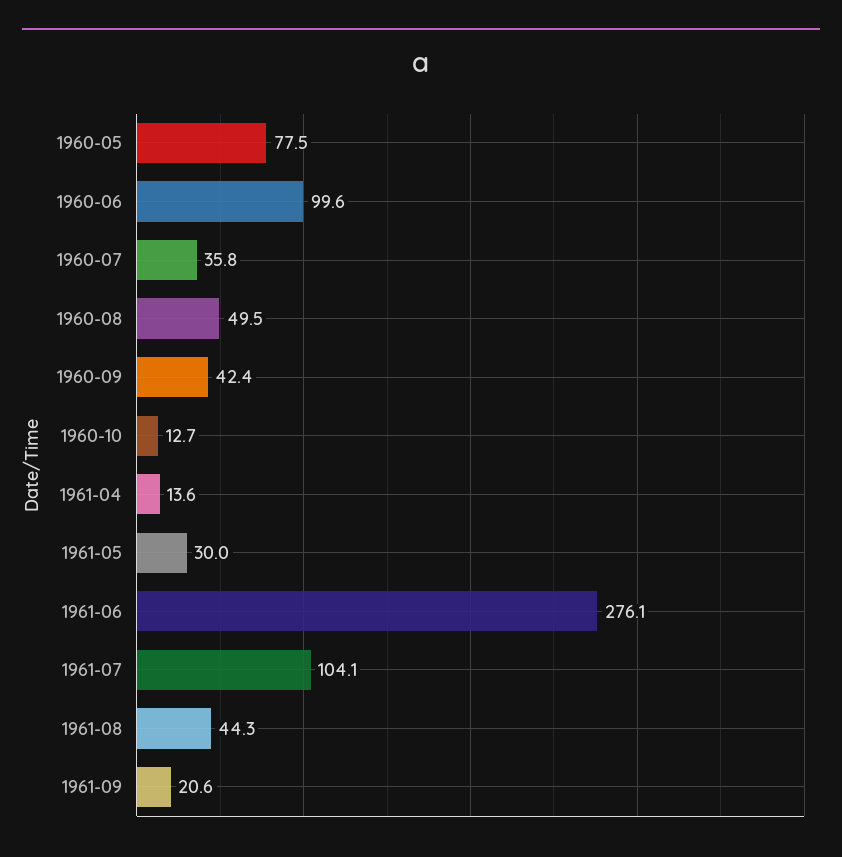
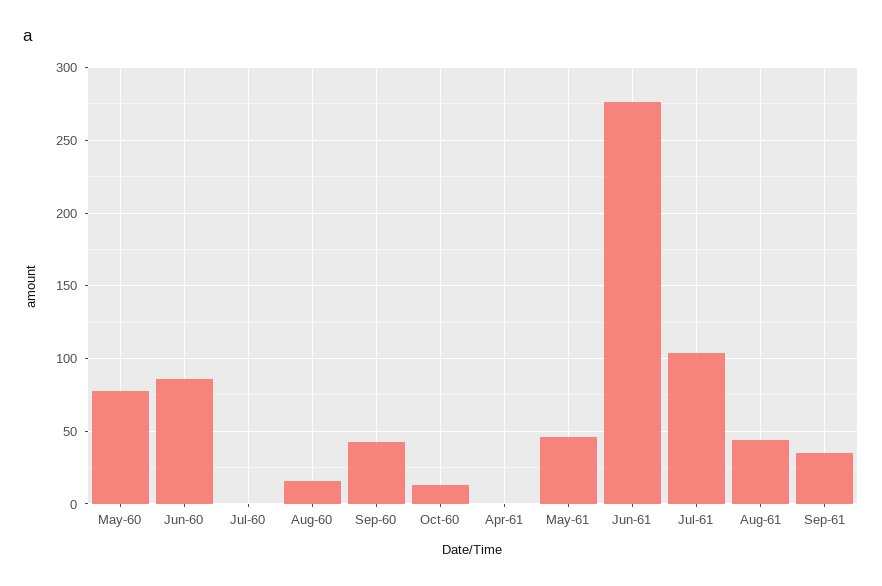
  {
    "1960-05": 77.5,
-   "1960-06": 99.6,
+   "1960-06": 85,
-   "1960-07": 35.8,
+   "1960-07": 0,
-   "1960-08": 49.5,
+   "1960-08": 15,
    "1960-09": 42.4,
    "1960-10": 12.7,
-   "1961-04": 13.6,
+   "1961-04": 0,
-   "1961-05": 30,
+   "1961-05": 45,
    "1961-06": 276.1,
    "1961-07": 104.1,
    "1961-08": 44.3,
-   "1961-09": 20.6
+   "1961-09": 35
  }

